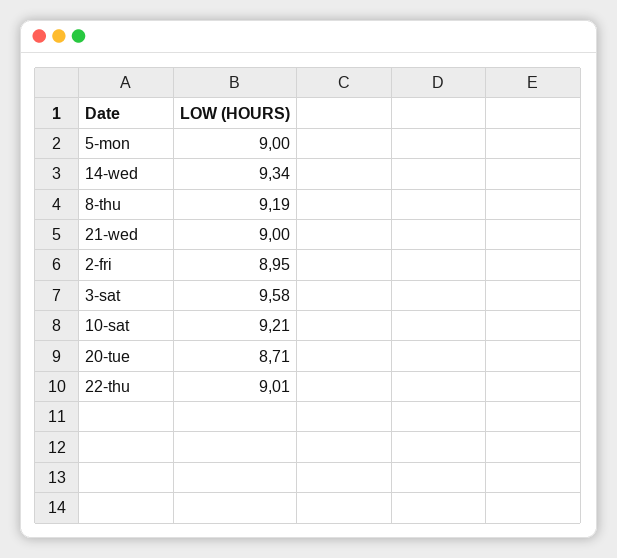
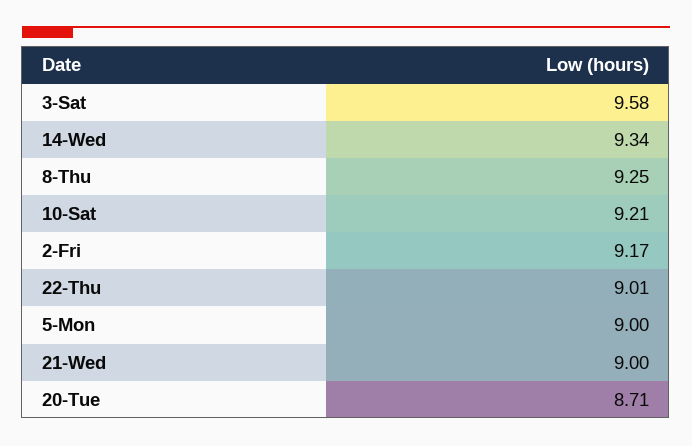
  {
    "5-mon": 9,
    "14-wed": 9.34,
-   "8-thu": 9.19,
+   "8-thu": 9.25,
    "21-wed": 9,
-   "2-fri": 8.95,
+   "2-fri": 9.17,
    "3-sat": 9.58,
    "10-sat": 9.21,
    "20-tue": 8.71,
    "22-thu": 9.01
  }

